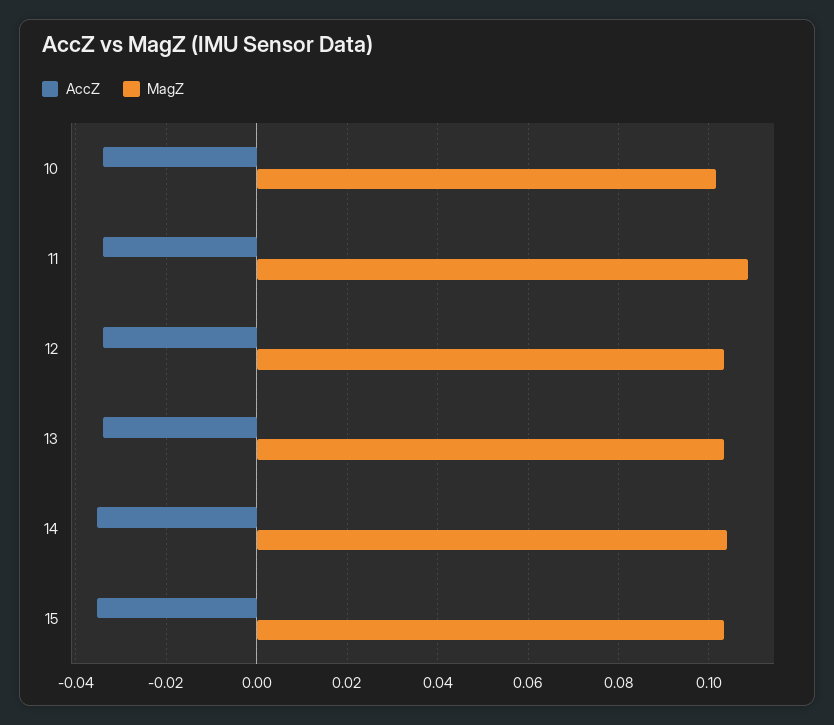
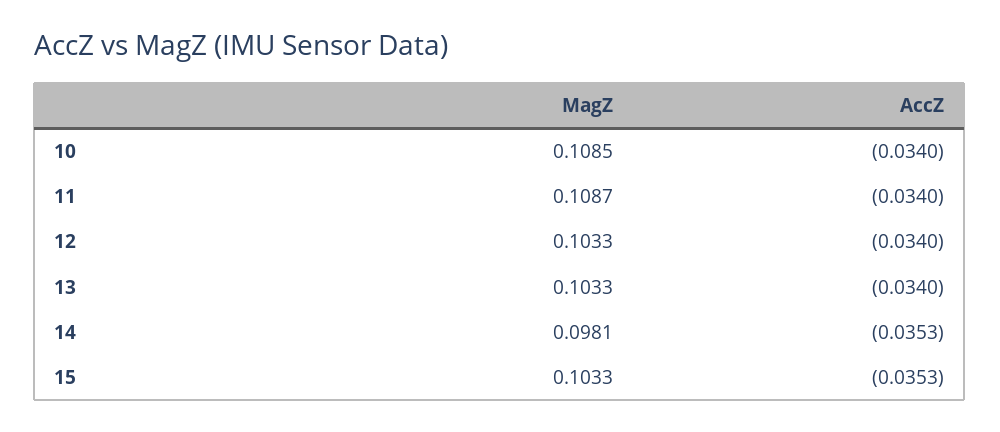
  {
    "AccZ": {
      "10": -0.034,
      "11": -0.034,
      "12": -0.034,
      "13": -0.034,
      "14": -0.0353,
      "15": -0.0353
    },
    "MagZ": {
-     "10": 0.102,
+     "10": 0.1085,
      "11": 0.1087,
      "12": 0.1033,
      "13": 0.1033,
-     "14": 0.104,
+     "14": 0.0981,
      "15": 0.1033
    }
  }

